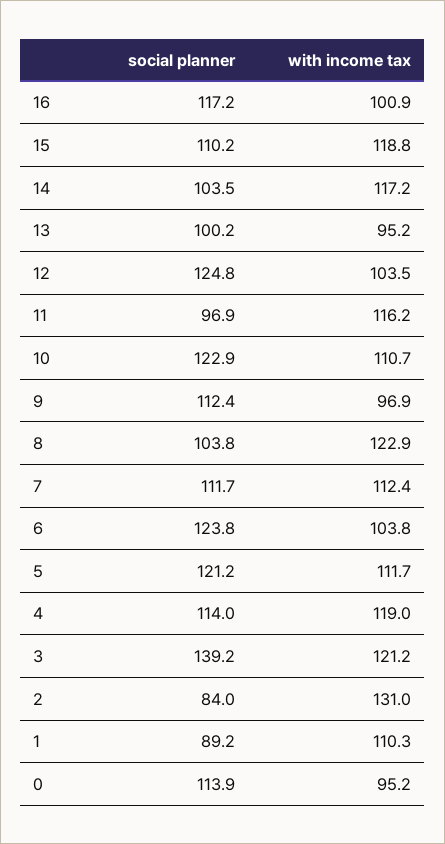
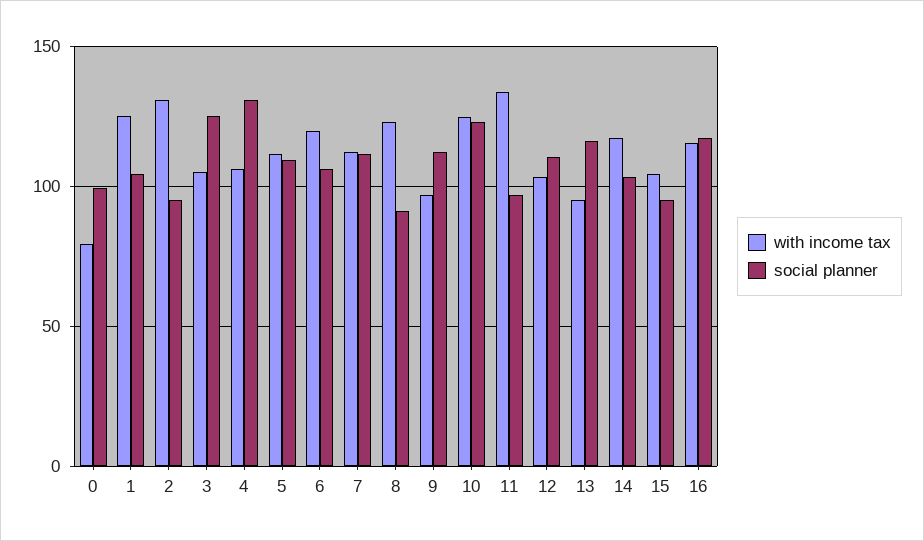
  {
    "social planner": {
      "16": 117.2,
-     "15": 110.2,
+     "15": 95,
      "14": 103.5,
-     "13": 100.2,
+     "13": 115,
-     "12": 124.8,
+     "12": 110,
      "11": 96.9,
      "10": 122.9,
      "9": 112.4,
-     "8": 103.8,
+     "8": 90,
      "7": 111.7,
-     "6": 123.8,
+     "6": 105,
-     "5": 121.2,
+     "5": 110,
-     "4": 114,
+     "4": 130,
-     "3": 139.2,
+     "3": 125,
-     "2": 84,
+     "2": 95,
-     "1": 89.2,
+     "1": 105,
-     "0": 113.9
+     "0": 100
    },
    "with income tax": {
-     "16": 100.9,
+     "16": 115,
-     "15": 118.8,
+     "15": 105,
      "14": 117.2,
      "13": 95.2,
      "12": 103.5,
-     "11": 116.2,
+     "11": 135,
-     "10": 110.7,
+     "10": 125,
      "9": 96.9,
      "8": 122.9,
      "7": 112.4,
-     "6": 103.8,
+     "6": 120,
      "5": 111.7,
-     "4": 119,
+     "4": 105,
-     "3": 121.2,
+     "3": 105,
      "2": 131,
-     "1": 110.3,
+     "1": 125,
-     "0": 95.2
+     "0": 80
    }
  }

